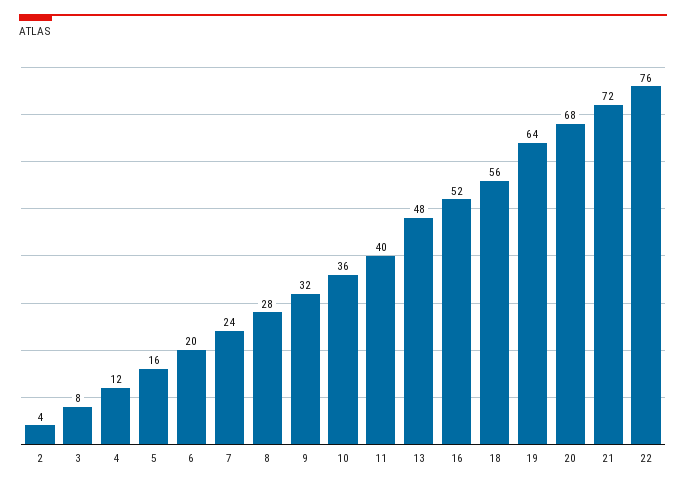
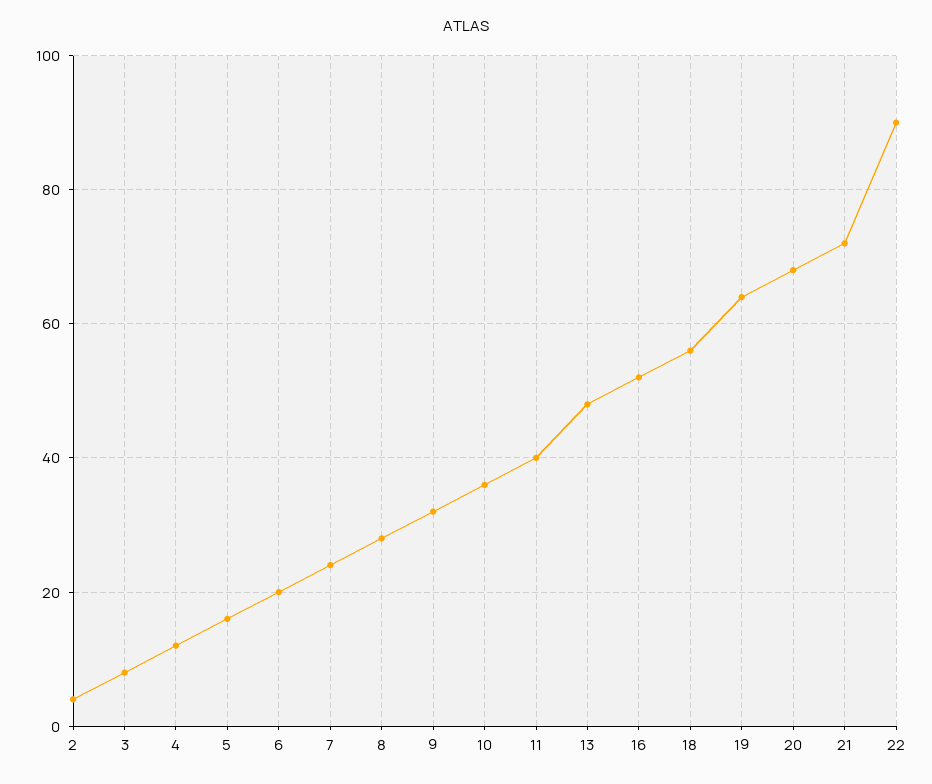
  {
    "2": 4,
    "3": 8,
    "4": 12,
    "5": 16,
    "6": 20,
    "7": 24,
    "8": 28,
    "9": 32,
    "10": 36,
    "11": 40,
    "13": 48,
    "16": 52,
    "18": 56,
    "19": 64,
    "20": 68,
    "21": 72,
-   "22": 76
+   "22": 90
  }

